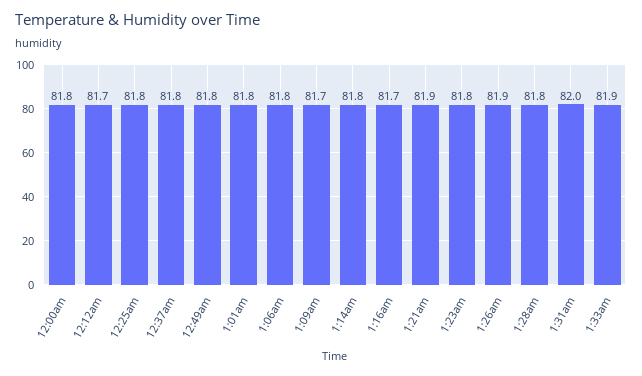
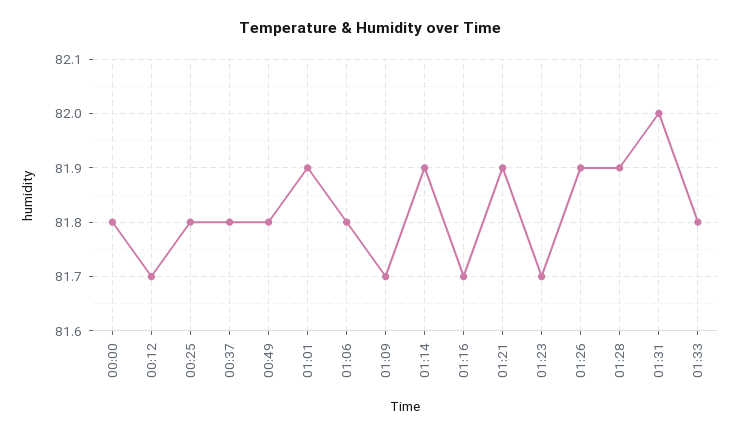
  {
    "12:00am": 81.8,
    "12:12am": 81.7,
    "12:25am": 81.8,
    "12:37am": 81.8,
    "12:49am": 81.8,
-   "1:01am": 81.8,
+   "1:01am": 81.9,
    "1:06am": 81.8,
    "1:09am": 81.7,
-   "1:14am": 81.8,
+   "1:14am": 81.9,
    "1:16am": 81.7,
    "1:21am": 81.9,
-   "1:23am": 81.8,
+   "1:23am": 81.7,
    "1:26am": 81.9,
-   "1:28am": 81.8,
+   "1:28am": 81.9,
    "1:31am": 82,
-   "1:33am": 81.9
+   "1:33am": 81.8
  }

